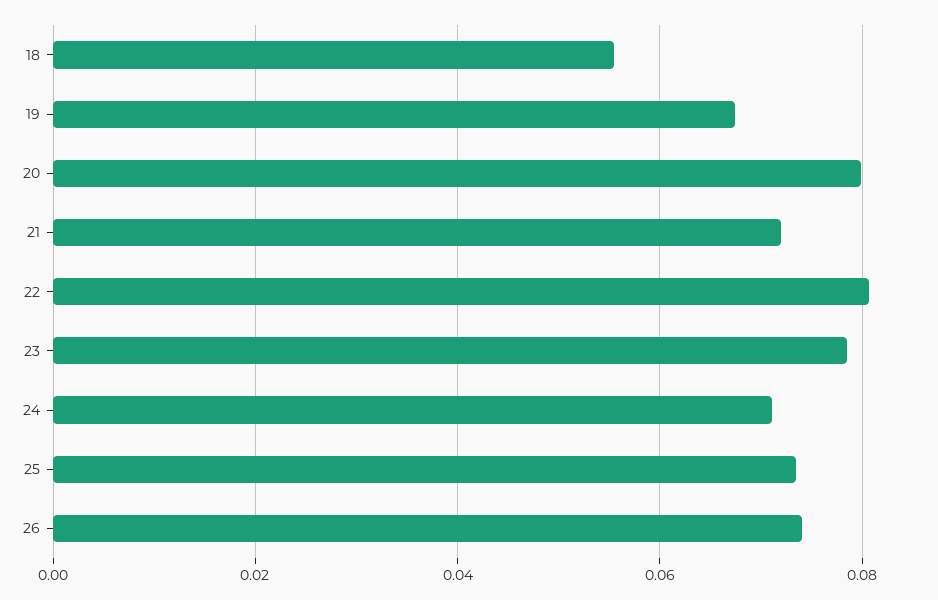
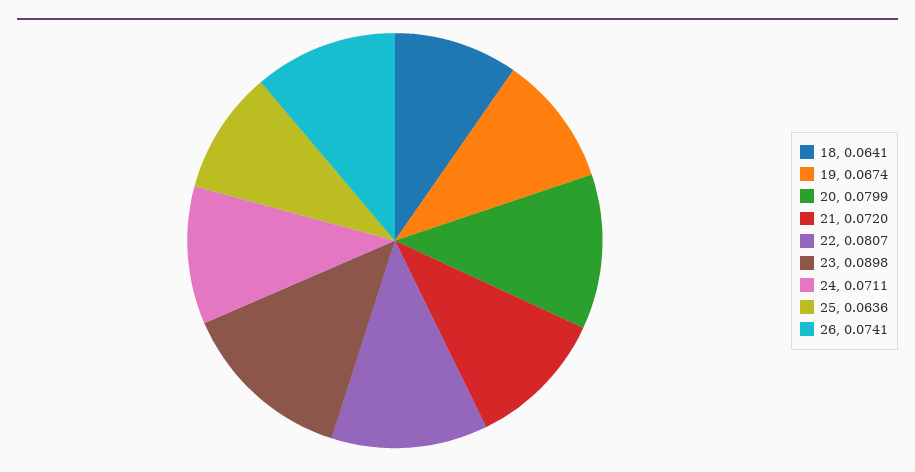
  {
-   "18": 0.056,
+   "18": 0.0641,
    "19": 0.0674,
    "20": 0.0799,
    "21": 0.072,
    "22": 0.0807,
-   "23": 0.078,
+   "23": 0.0898,
    "24": 0.0711,
-   "25": 0.074,
+   "25": 0.0636,
    "26": 0.0741
  }

